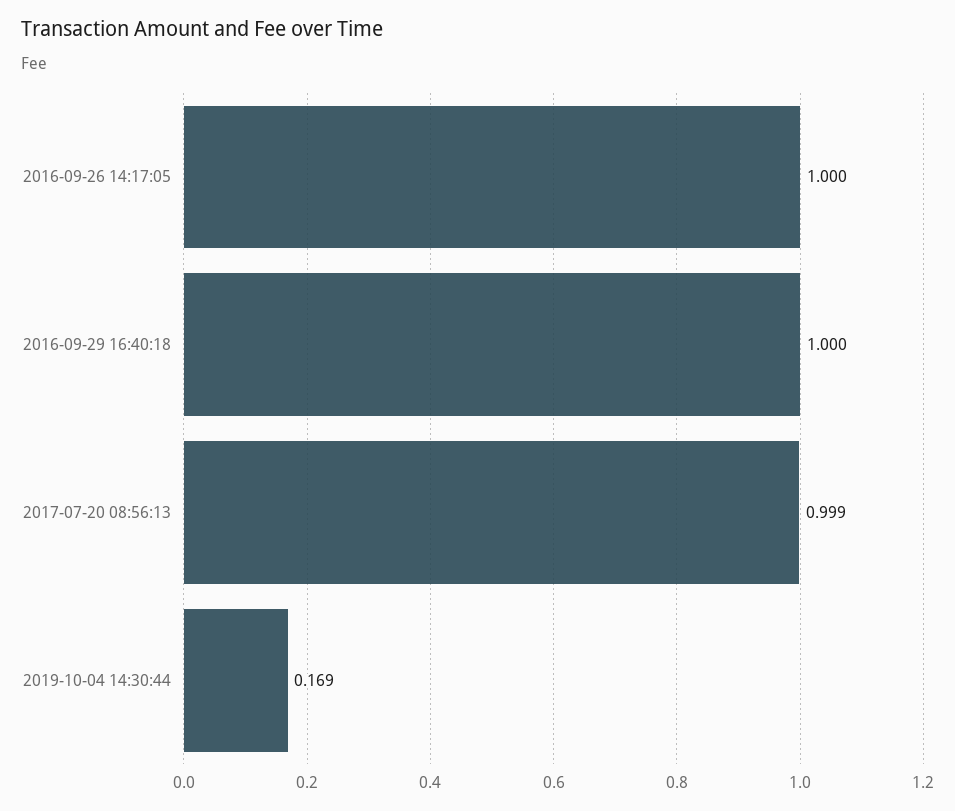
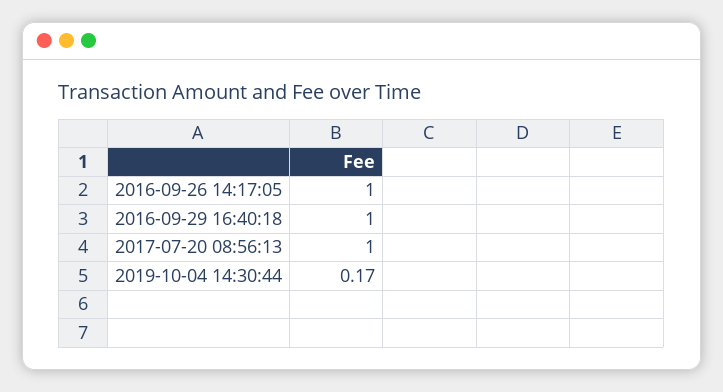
  {
    "2016-09-26 14:17:05": 1,
    "2016-09-29 16:40:18": 1,
-   "2017-07-20 08:56:13": 0.999,
+   "2017-07-20 08:56:13": 1,
-   "2019-10-04 14:30:44": 0.169
+   "2019-10-04 14:30:44": 0.17
  }

